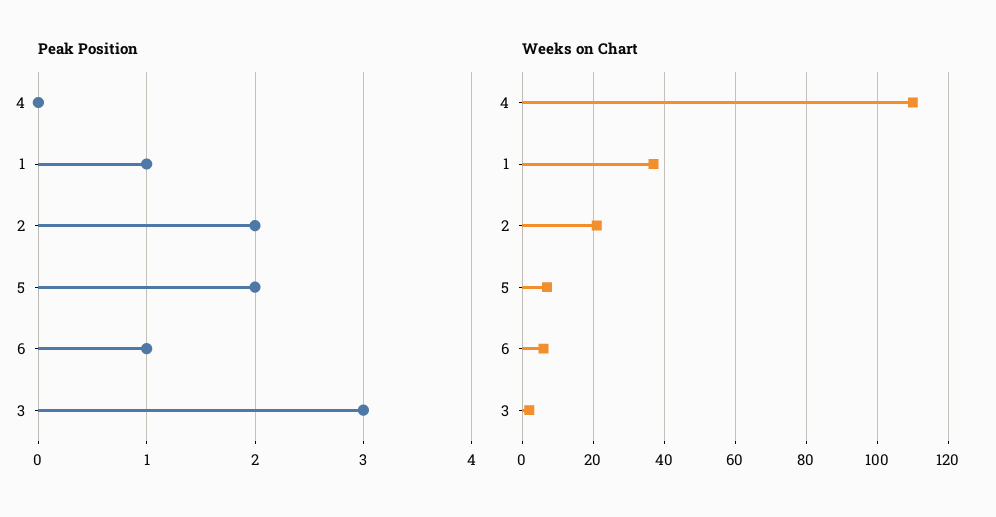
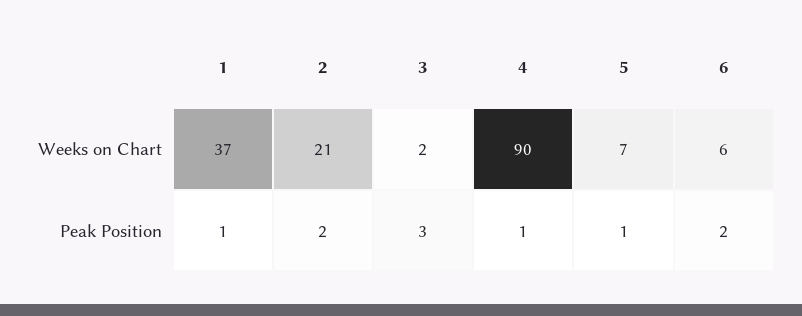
  {
    "Peak Position": {
-     "4": 0,
+     "4": 1,
      "1": 1,
      "2": 2,
-     "5": 2,
+     "5": 1,
-     "6": 1,
+     "6": 2,
      "3": 3
    },
    "Weeks on Chart": {
-     "4": 110,
+     "4": 90,
      "1": 37,
      "2": 21,
      "5": 7,
      "6": 6,
      "3": 2
    }
  }

